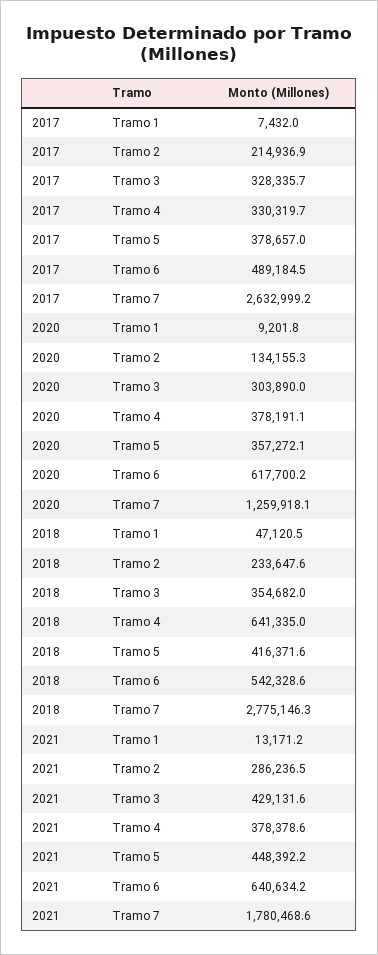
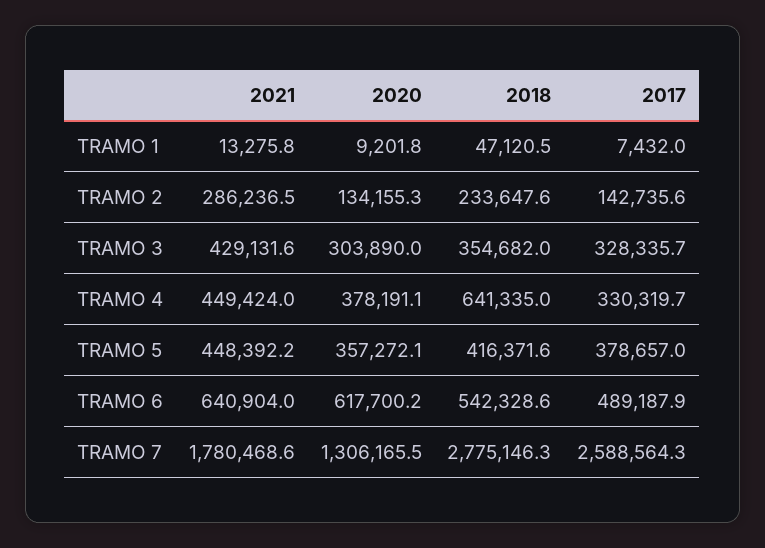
  {
    "2017": {
      "Tramo 1": 7432,
-     "Tramo 2": 214936.9,
+     "Tramo 2": 142735.6,
      "Tramo 3": 328335.7,
      "Tramo 4": 330319.7,
      "Tramo 5": 378657,
-     "Tramo 6": 489184.5,
+     "Tramo 6": 489187.9,
-     "Tramo 7": 2632999.2
+     "Tramo 7": 2588564.3
    },
    "2020": {
      "Tramo 1": 9201.8,
      "Tramo 2": 134155.3,
      "Tramo 3": 303890,
      "Tramo 4": 378191.1,
      "Tramo 5": 357272.1,
      "Tramo 6": 617700.2,
-     "Tramo 7": 1259918.1
+     "Tramo 7": 1306165.5
    },
    "2018": {
      "Tramo 1": 47120.5,
      "Tramo 2": 233647.6,
      "Tramo 3": 354682,
      "Tramo 4": 641335,
      "Tramo 5": 416371.6,
      "Tramo 6": 542328.6,
      "Tramo 7": 2775146.3
    },
    "2021": {
-     "Tramo 1": 13171.2,
+     "Tramo 1": 13275.8,
      "Tramo 2": 286236.5,
      "Tramo 3": 429131.6,
-     "Tramo 4": 378378.6,
+     "Tramo 4": 449424,
      "Tramo 5": 448392.2,
-     "Tramo 6": 640634.2,
+     "Tramo 6": 640904,
      "Tramo 7": 1780468.6
    }
  }

